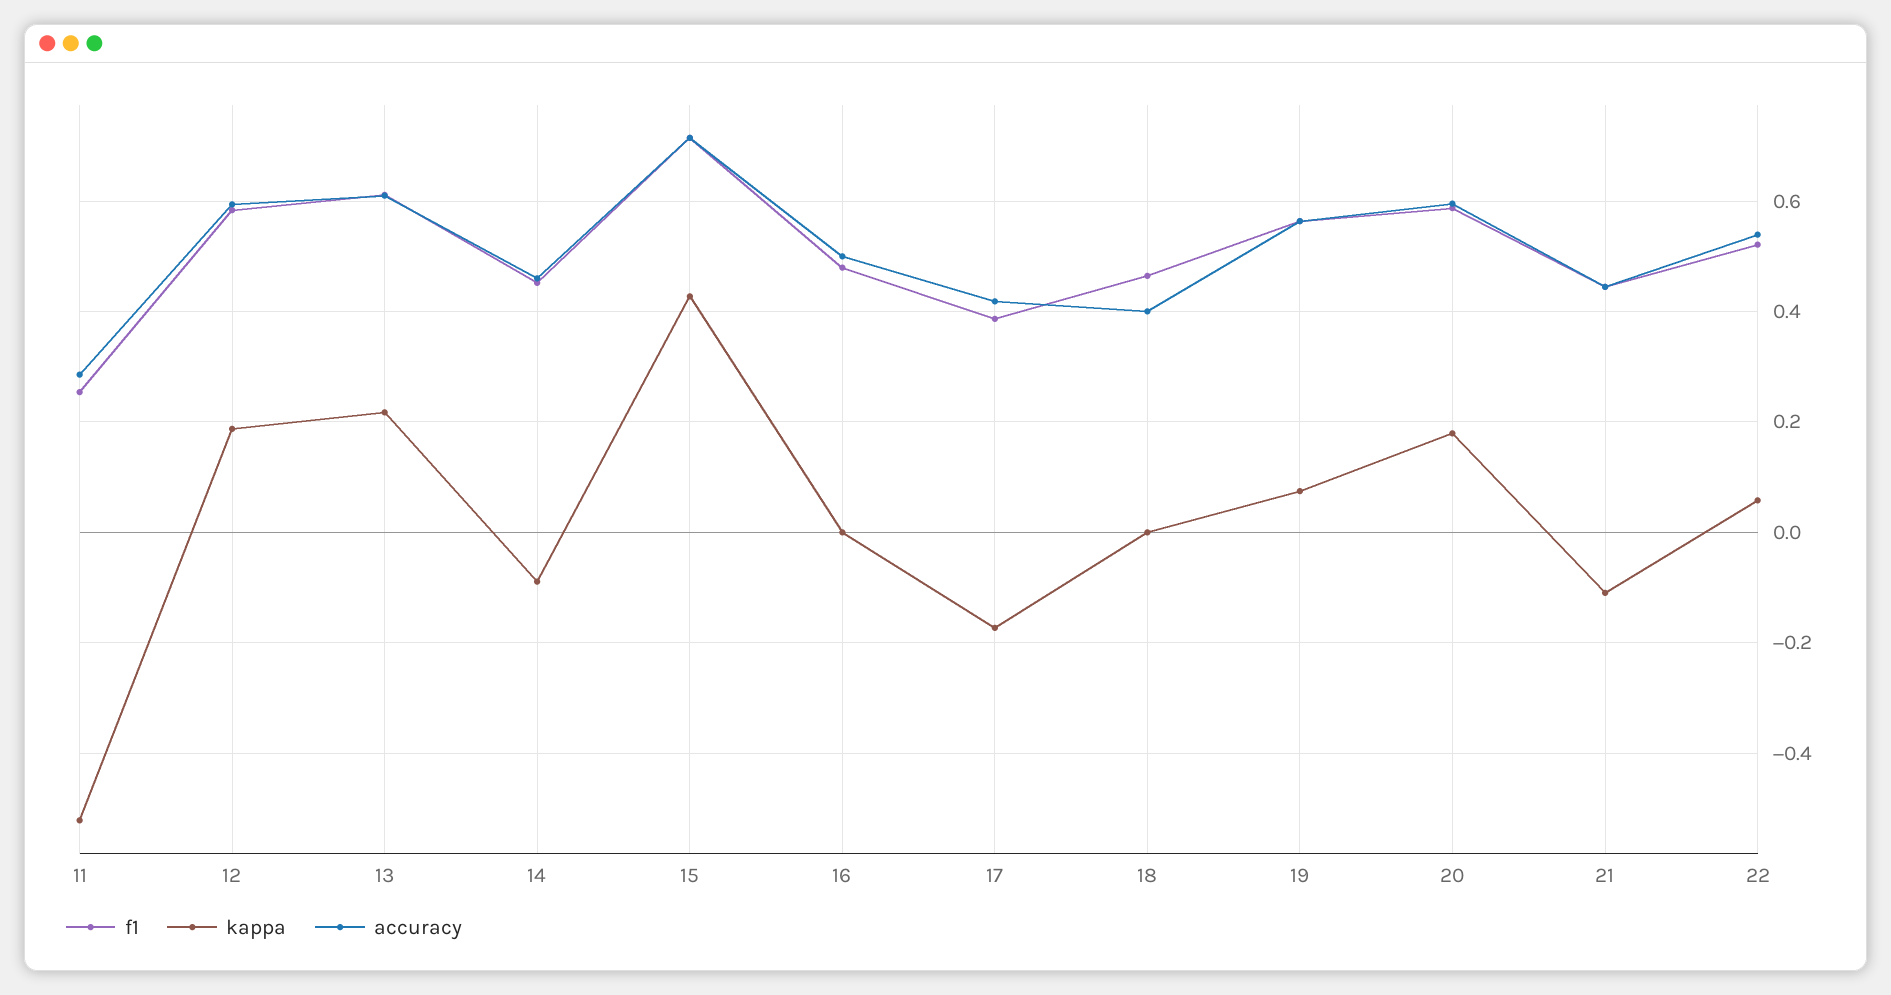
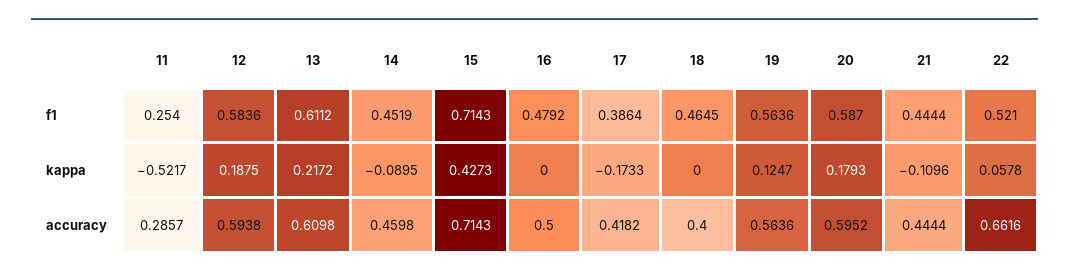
  {
    "f1": {
      "11": 0.254,
      "12": 0.5836,
      "13": 0.6112,
      "14": 0.4519,
      "15": 0.7143,
      "16": 0.4792,
      "17": 0.3864,
      "18": 0.4645,
      "19": 0.5636,
      "20": 0.587,
      "21": 0.4444,
      "22": 0.521
    },
    "kappa": {
      "11": -0.5217,
      "12": 0.1875,
      "13": 0.2172,
      "14": -0.0895,
      "15": 0.4273,
      "16": 0,
      "17": -0.1733,
      "18": 0,
-     "19": 0.08,
+     "19": 0.1247,
      "20": 0.1793,
      "21": -0.1096,
      "22": 0.0578
    },
    "accuracy": {
      "11": 0.2857,
      "12": 0.5938,
      "13": 0.6098,
      "14": 0.4598,
      "15": 0.7143,
      "16": 0.5,
      "17": 0.4182,
      "18": 0.4,
      "19": 0.5636,
      "20": 0.5952,
      "21": 0.4444,
-     "22": 0.54
+     "22": 0.6616
    }
  }

